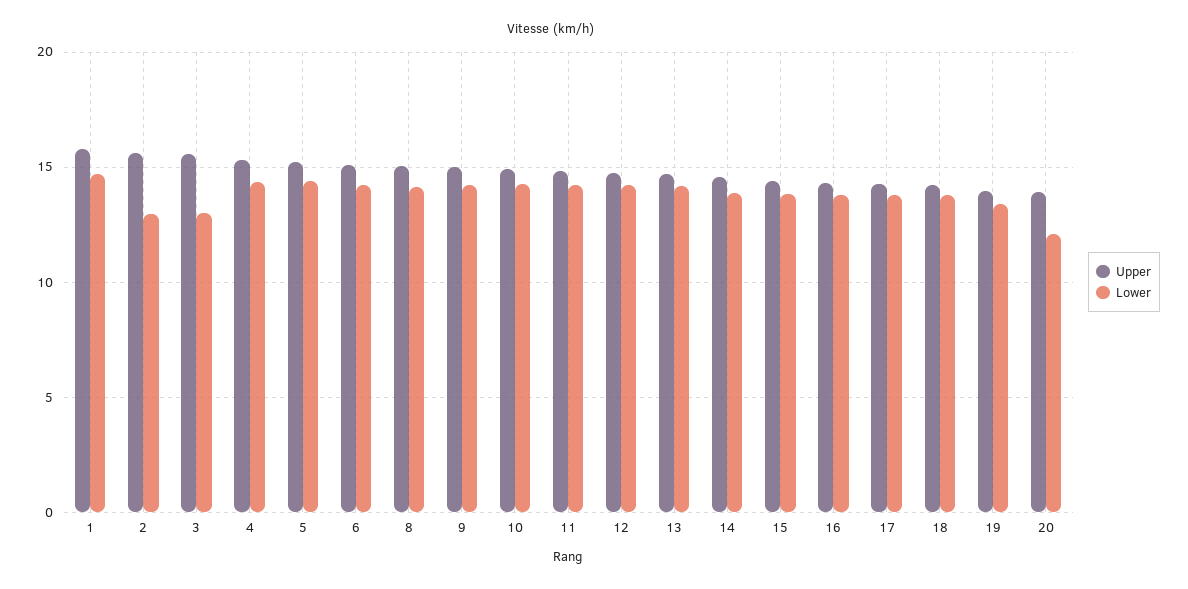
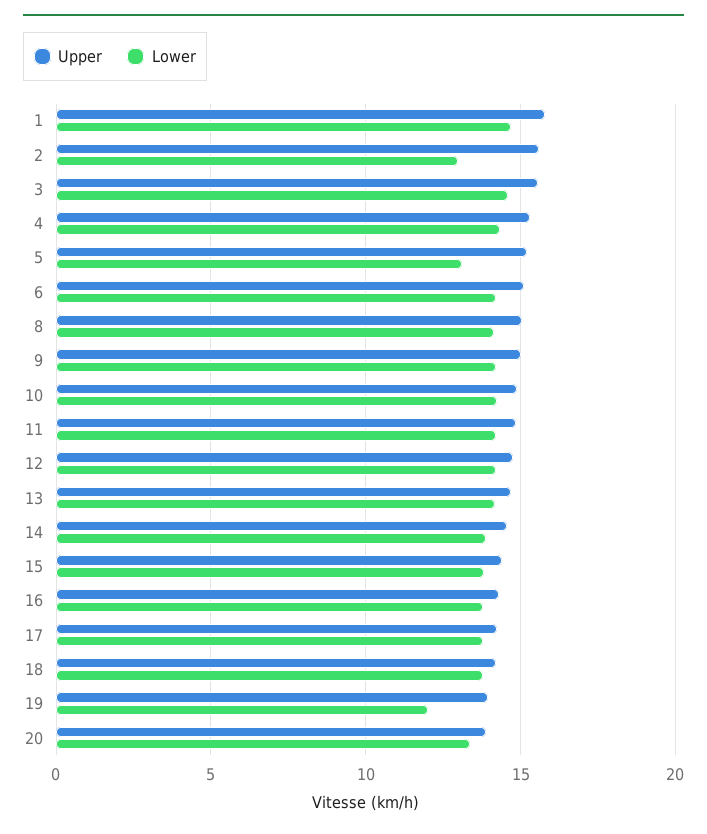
  {
    "Upper": {
      "1": 16,
      "2": 15.5,
      "3": 15.5,
      "4": 15.5,
      "5": 15,
      "6": 15,
      "8": 15,
      "9": 15,
      "10": 15,
      "11": 15,
      "12": 15,
      "13": 14.5,
      "14": 14.5,
      "15": 14.5,
      "16": 14.5,
      "17": 14.5,
      "18": 14,
      "19": 14,
      "20": 14
    },
    "Lower": {
      "1": 14.5,
      "2": 13,
-     "3": 13,
+     "3": 14.5,
      "4": 14.5,
-     "5": 14.5,
+     "5": 13,
      "6": 14,
      "8": 14,
      "9": 14,
      "10": 14.5,
      "11": 14,
      "12": 14,
      "13": 14,
      "14": 14,
      "15": 14,
      "16": 14,
      "17": 14,
      "18": 14,
-     "19": 13.5,
+     "19": 12,
-     "20": 12
+     "20": 13.5
    }
  }

